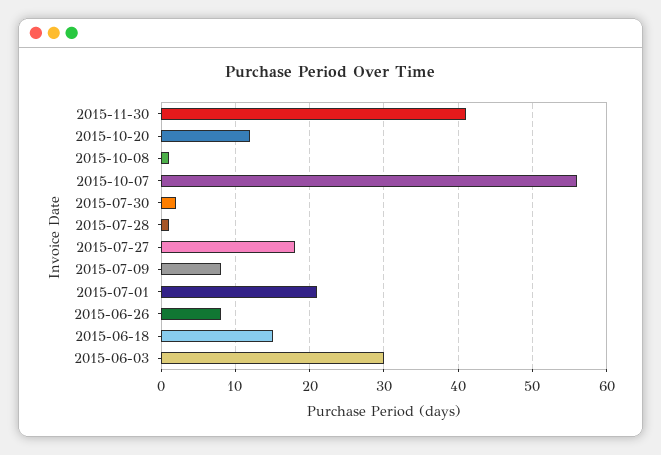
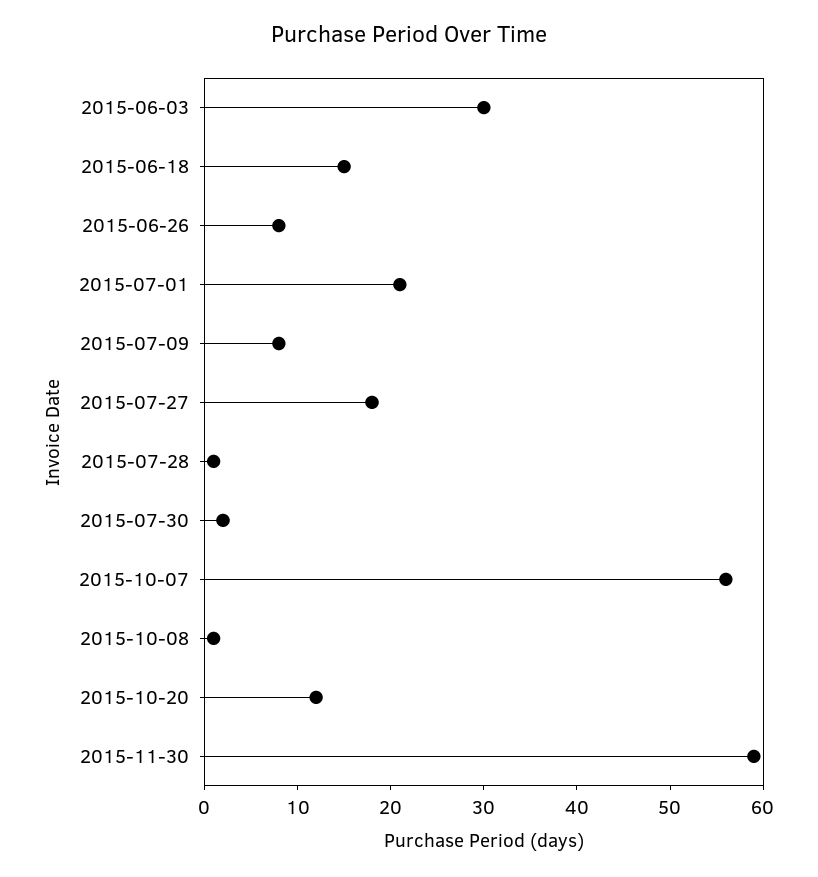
  {
-   "2015-11-30": 41,
+   "2015-11-30": 59,
    "2015-10-20": 12,
    "2015-10-08": 1,
    "2015-10-07": 56,
    "2015-07-30": 2,
    "2015-07-28": 1,
    "2015-07-27": 18,
    "2015-07-09": 8,
    "2015-07-01": 21,
    "2015-06-26": 8,
    "2015-06-18": 15,
    "2015-06-03": 30
  }

